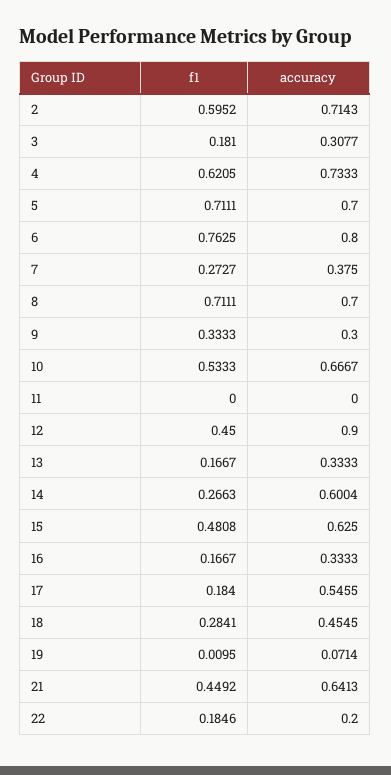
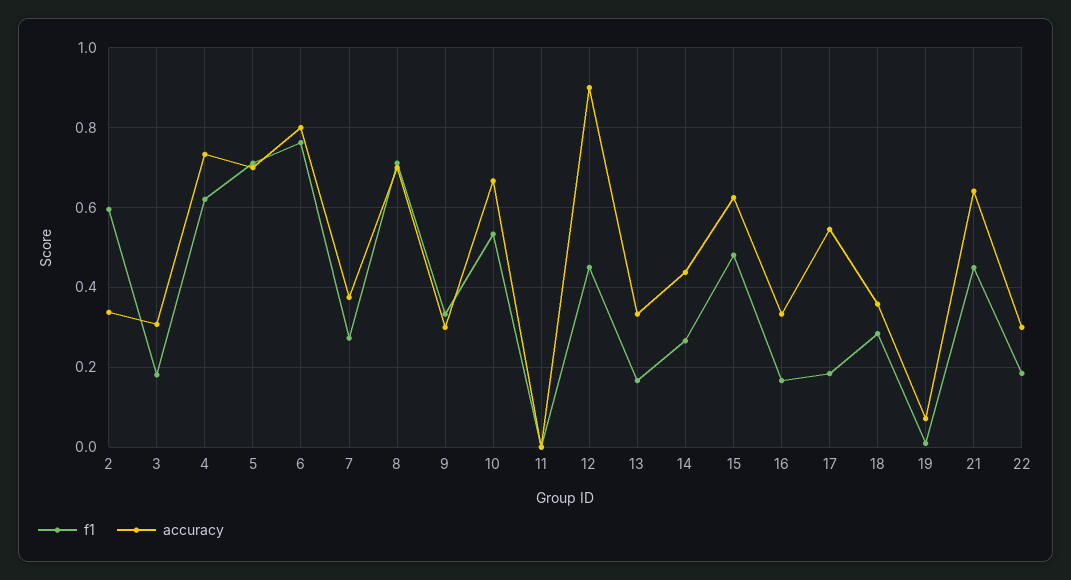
  {
    "f1": {
      "2": 0.5952,
      "3": 0.181,
      "4": 0.6205,
      "5": 0.7111,
      "6": 0.7625,
      "7": 0.2727,
      "8": 0.7111,
      "9": 0.3333,
      "10": 0.5333,
      "11": 0,
      "12": 0.45,
      "13": 0.1667,
      "14": 0.2663,
      "15": 0.4808,
      "16": 0.1667,
      "17": 0.184,
      "18": 0.2841,
      "19": 0.0095,
      "21": 0.4492,
      "22": 0.1846
    },
    "accuracy": {
-     "2": 0.7143,
+     "2": 0.34,
      "3": 0.3077,
      "4": 0.7333,
      "5": 0.7,
      "6": 0.8,
      "7": 0.375,
      "8": 0.7,
      "9": 0.3,
      "10": 0.6667,
      "11": 0,
      "12": 0.9,
      "13": 0.3333,
-     "14": 0.6004,
+     "14": 0.44,
      "15": 0.625,
      "16": 0.3333,
      "17": 0.5455,
-     "18": 0.4545,
+     "18": 0.36,
      "19": 0.0714,
      "21": 0.6413,
-     "22": 0.2
+     "22": 0.3
    }
  }

